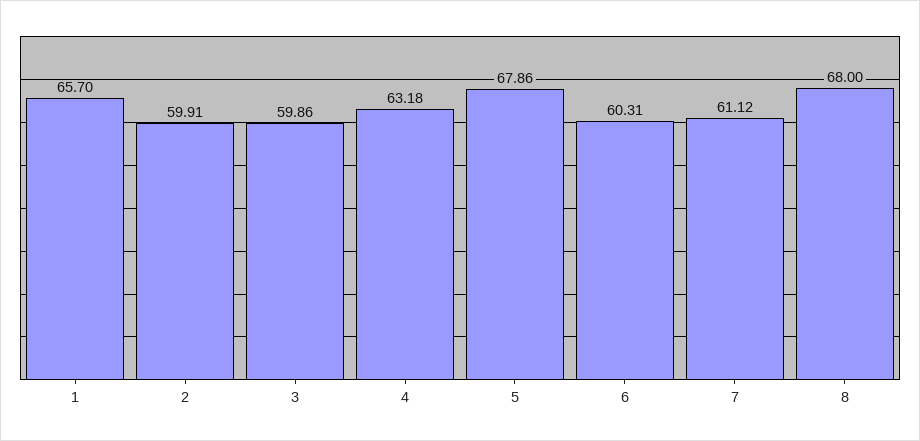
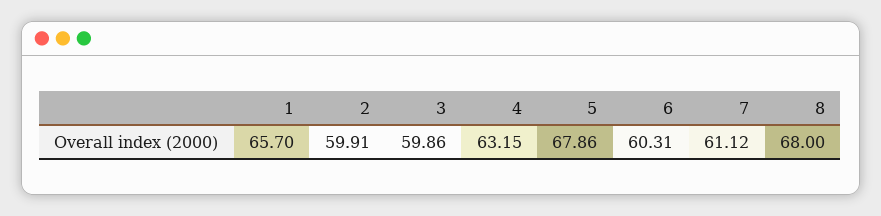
  {
    "1": 65.7,
    "2": 59.91,
    "3": 59.86,
-   "4": 63.18,
+   "4": 63.15,
    "5": 67.86,
    "6": 60.31,
    "7": 61.12,
    "8": 68
  }

